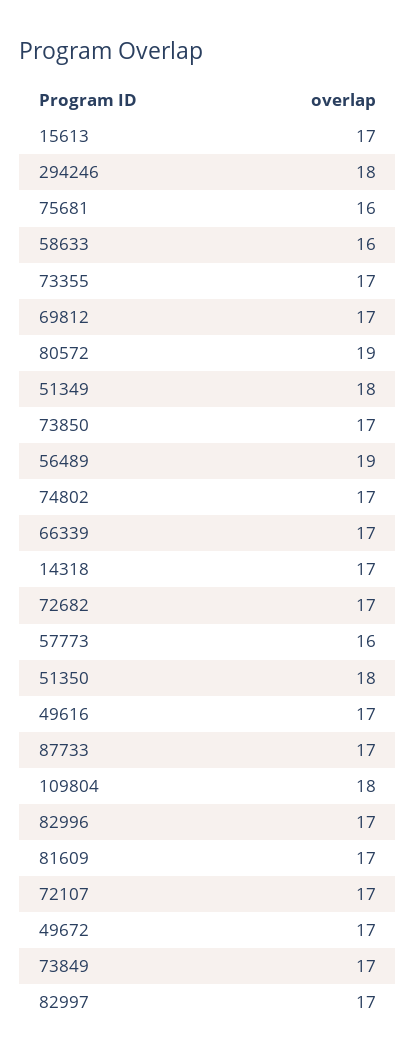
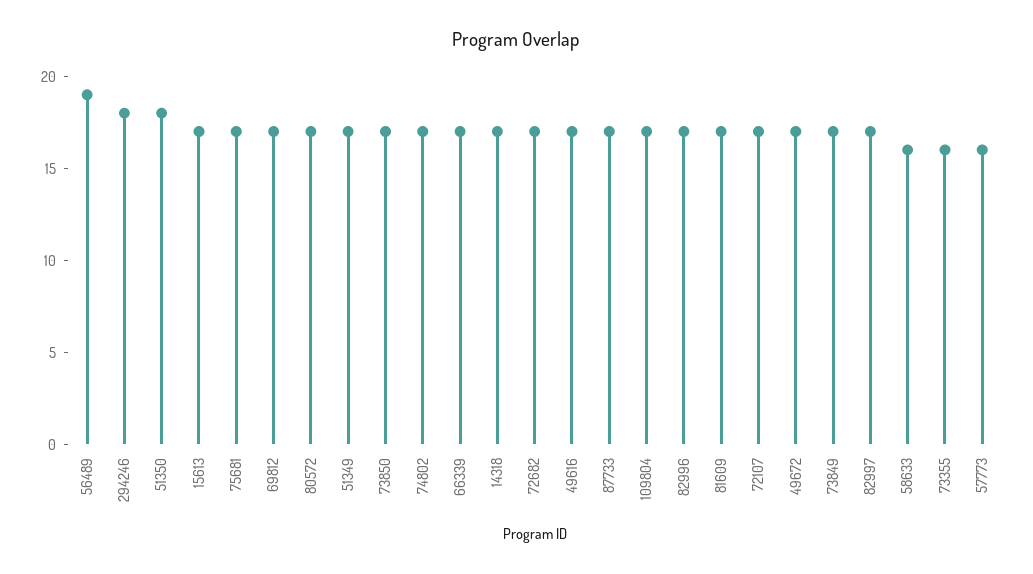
  {
    "15613": 17,
    "294246": 18,
-   "75681": 16,
+   "75681": 17,
    "58633": 16,
-   "73355": 17,
+   "73355": 16,
    "69812": 17,
-   "80572": 19,
+   "80572": 17,
-   "51349": 18,
+   "51349": 17,
    "73850": 17,
    "56489": 19,
    "74802": 17,
    "66339": 17,
    "14318": 17,
    "72682": 17,
    "57773": 16,
    "51350": 18,
    "49616": 17,
    "87733": 17,
-   "109804": 18,
+   "109804": 17,
    "82996": 17,
    "81609": 17,
    "72107": 17,
    "49672": 17,
    "73849": 17,
    "82997": 17
  }

